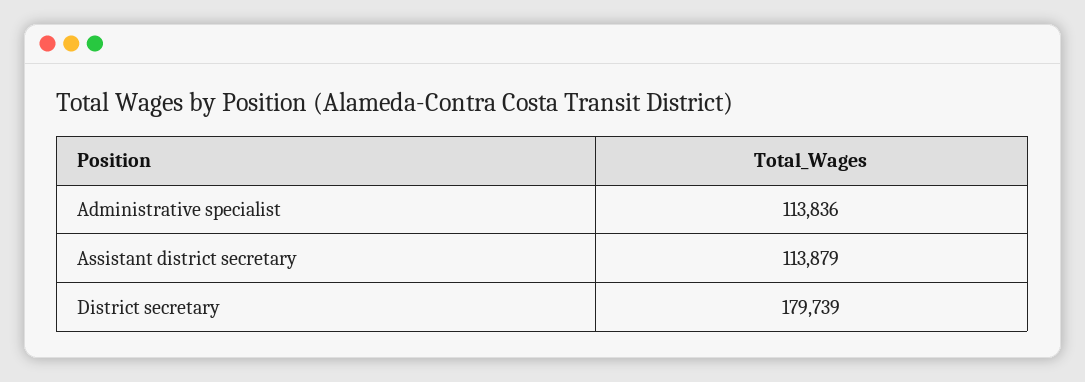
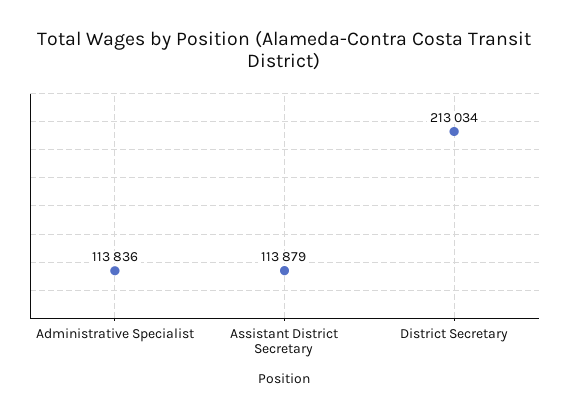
  {
    "Administrative specialist": 113836,
    "Assistant district secretary": 113879,
-   "District secretary": 179739
+   "District secretary": 213034
  }

